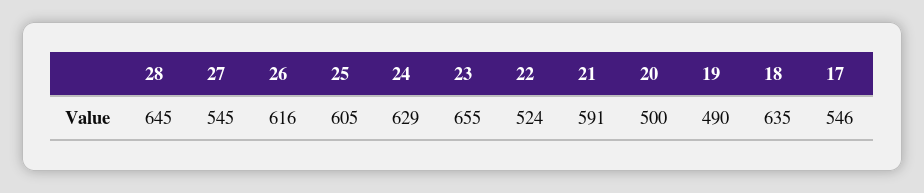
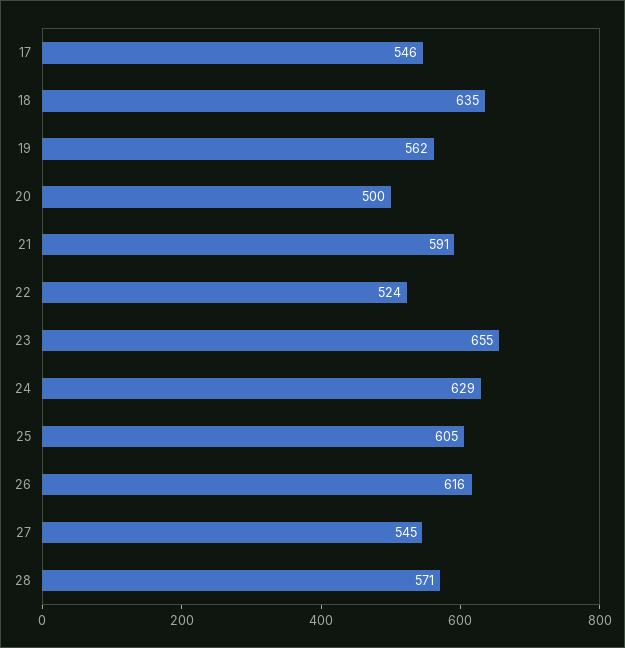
  {
-   "28": 645,
+   "28": 571,
    "27": 545,
    "26": 616,
    "25": 605,
    "24": 629,
    "23": 655,
    "22": 524,
    "21": 591,
    "20": 500,
-   "19": 490,
+   "19": 562,
    "18": 635,
    "17": 546
  }

